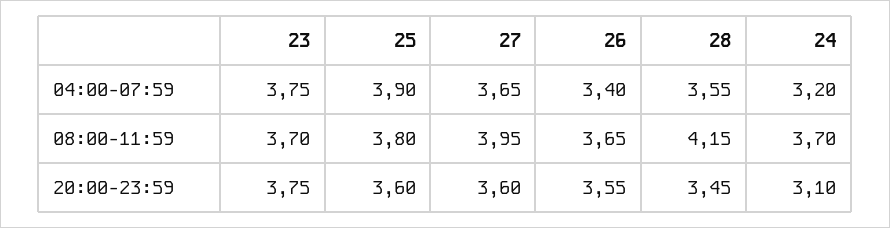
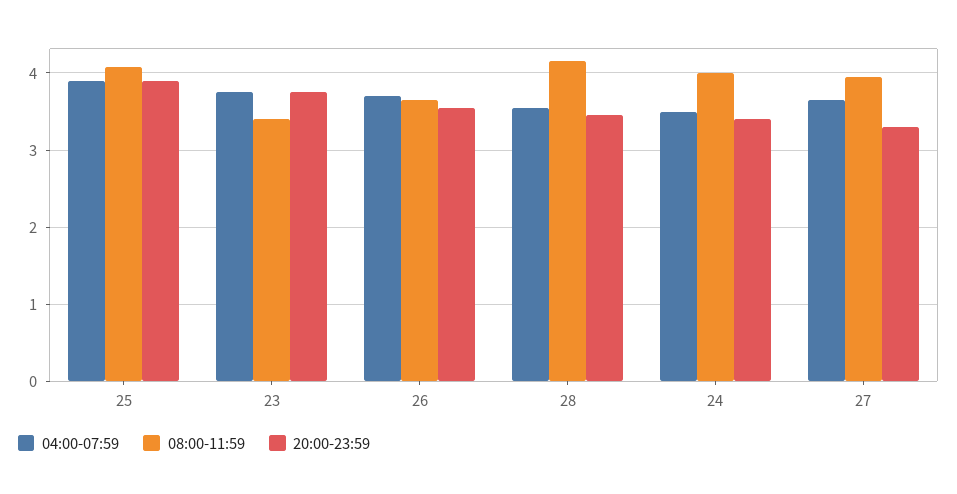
  {
    "04:00-07:59": {
      "23": 3.75,
      "25": 3.9,
      "27": 3.65,
-     "26": 3.4,
+     "26": 3.7,
      "28": 3.55,
-     "24": 3.2
+     "24": 3.5
    },
    "08:00-11:59": {
-     "23": 3.7,
+     "23": 3.4,
-     "25": 3.8,
+     "25": 4.1,
      "27": 3.95,
      "26": 3.65,
      "28": 4.15,
-     "24": 3.7
+     "24": 4
    },
    "20:00-23:59": {
      "23": 3.75,
-     "25": 3.6,
+     "25": 3.9,
-     "27": 3.6,
+     "27": 3.3,
      "26": 3.55,
      "28": 3.45,
-     "24": 3.1
+     "24": 3.4
    }
  }

